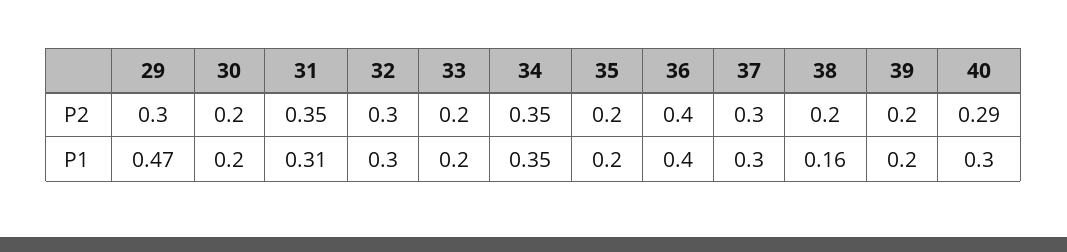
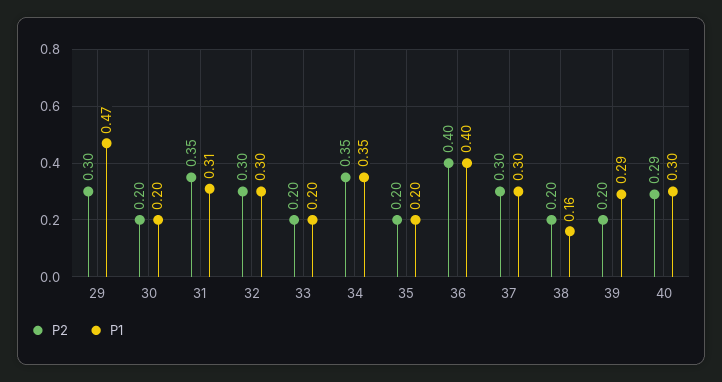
  {
    "P2": {
      "29": 0.3,
      "30": 0.2,
      "31": 0.35,
      "32": 0.3,
      "33": 0.2,
      "34": 0.35,
      "35": 0.2,
      "36": 0.4,
      "37": 0.3,
      "38": 0.2,
      "39": 0.2,
      "40": 0.29
    },
    "P1": {
      "29": 0.47,
      "30": 0.2,
      "31": 0.31,
      "32": 0.3,
      "33": 0.2,
      "34": 0.35,
      "35": 0.2,
      "36": 0.4,
      "37": 0.3,
      "38": 0.16,
-     "39": 0.2,
+     "39": 0.29,
      "40": 0.3
    }
  }

